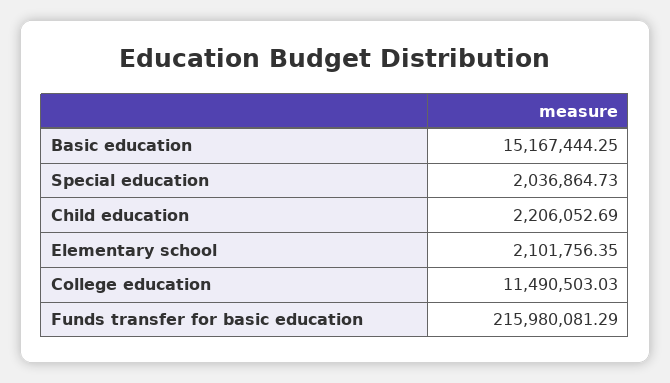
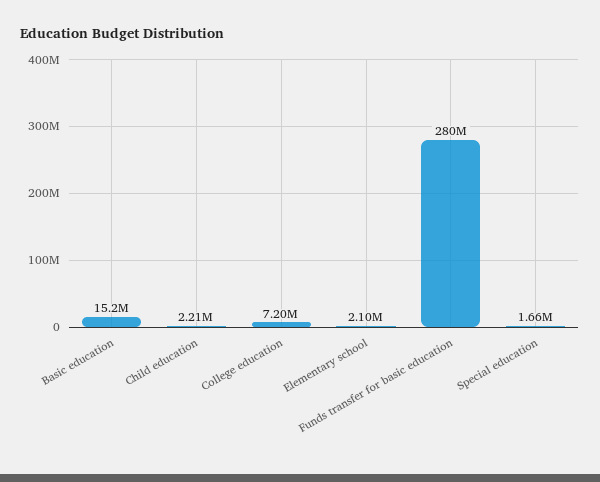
  {
    "Basic education": 15167444.25,
-   "Special education": 2036864.73,
+   "Special education": 1660000,
    "Child education": 2206052.69,
    "Elementary school": 2101756.35,
-   "College education": 11490503.03,
+   "College education": 7200000,
-   "Funds transfer for basic education": 215980081.29
+   "Funds transfer for basic education": 280000000
  }

